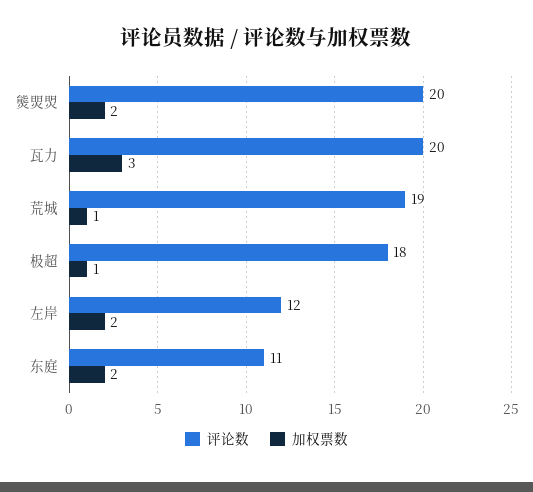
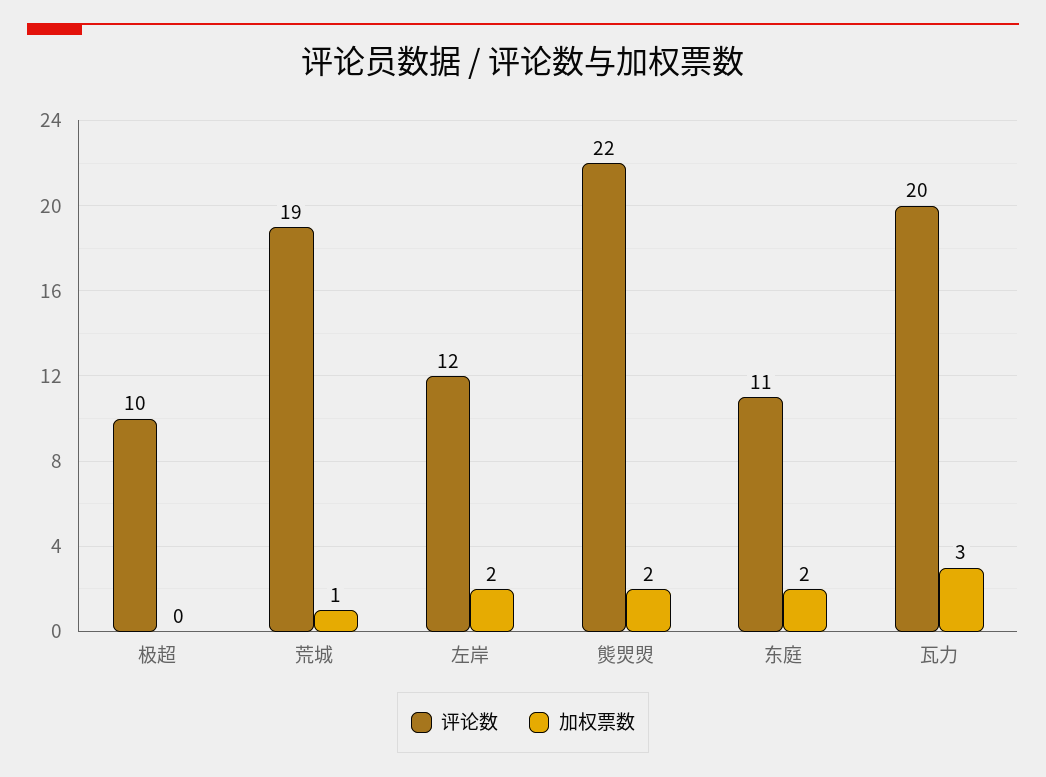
  {
    "评论数": {
-     "熋焸焽": 20,
+     "熋焸焽": 22,
      "瓦力": 20,
      "荒城": 19,
-     "极超": 18,
+     "极超": 10,
      "左岸": 12,
      "东庭": 11
    },
    "加权票数": {
      "熋焸焽": 2,
      "瓦力": 3,
      "荒城": 1,
-     "极超": 1,
+     "极超": 0,
      "左岸": 2,
      "东庭": 2
    }
  }

